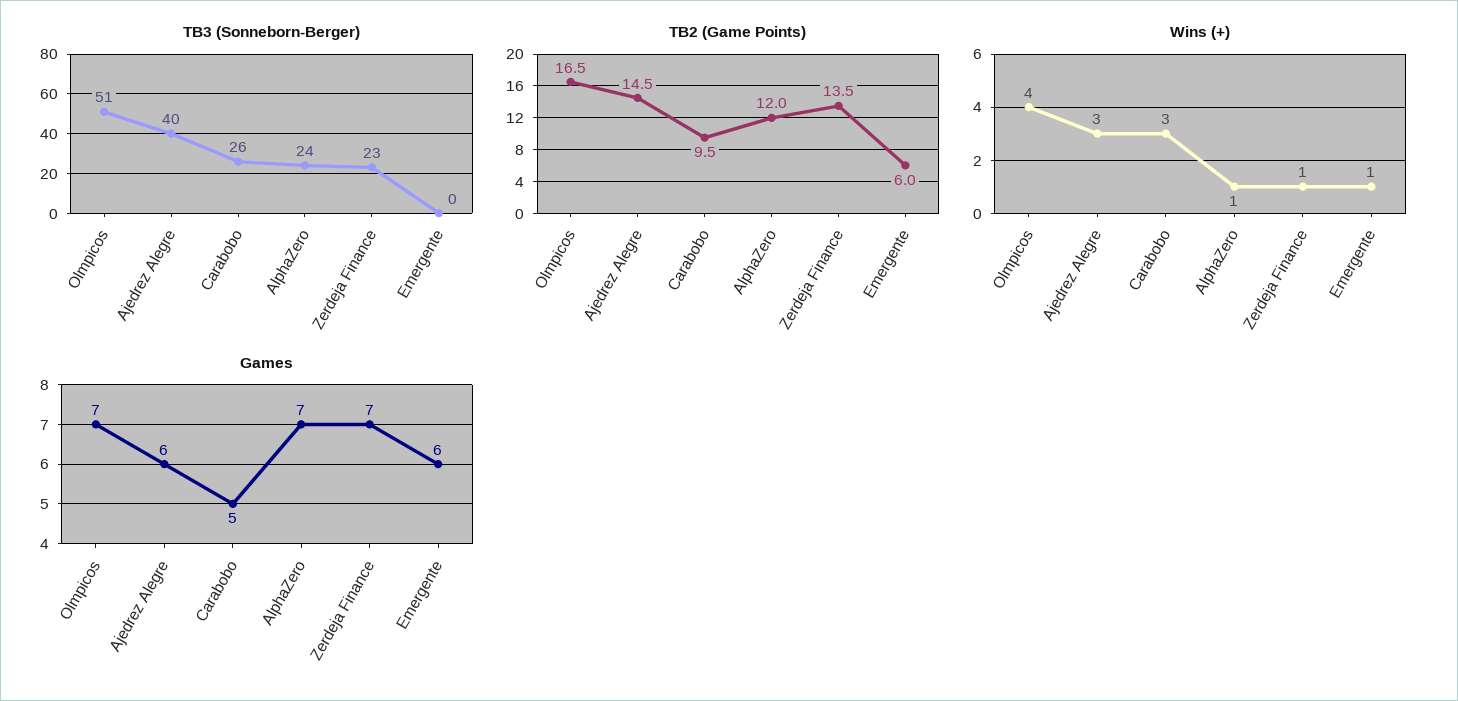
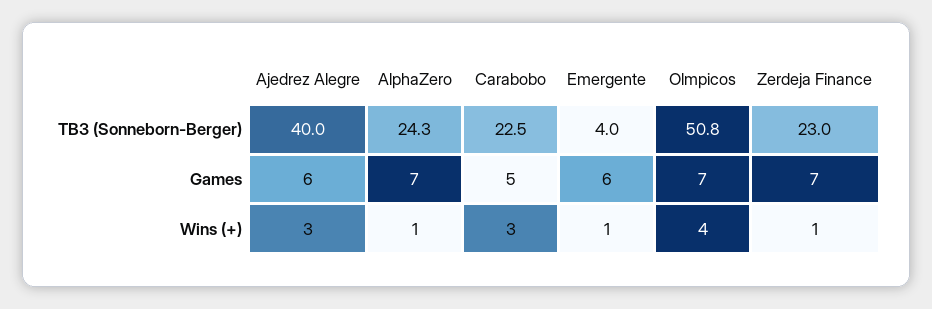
  {
    "TB3 (Sonneborn-Berger)": {
      "Olmpicos": 50.8,
      "Ajedrez Alegre": 40,
-     "Carabobo": 26,
+     "Carabobo": 22.5,
      "AlphaZero": 24.3,
      "Zerdeja Finance": 23,
-     "Emergente": 0
+     "Emergente": 4
    },
-   "TB2 (Game Points)": {
-     "Olmpicos": 16.5,
-     "Ajedrez Alegre": 14.5,
-     "Carabobo": 9.5,
-     "AlphaZero": 12,
-     "Zerdeja Finance": 13.5,
-     "Emergente": 6
-   },
    "Wins (+)": {
      "Olmpicos": 4,
      "Ajedrez Alegre": 3,
      "Carabobo": 3,
      "AlphaZero": 1,
      "Zerdeja Finance": 1,
      "Emergente": 1
    },
    "Games": {
      "Olmpicos": 7,
      "Ajedrez Alegre": 6,
      "Carabobo": 5,
      "AlphaZero": 7,
      "Zerdeja Finance": 7,
      "Emergente": 6
    }
  }

